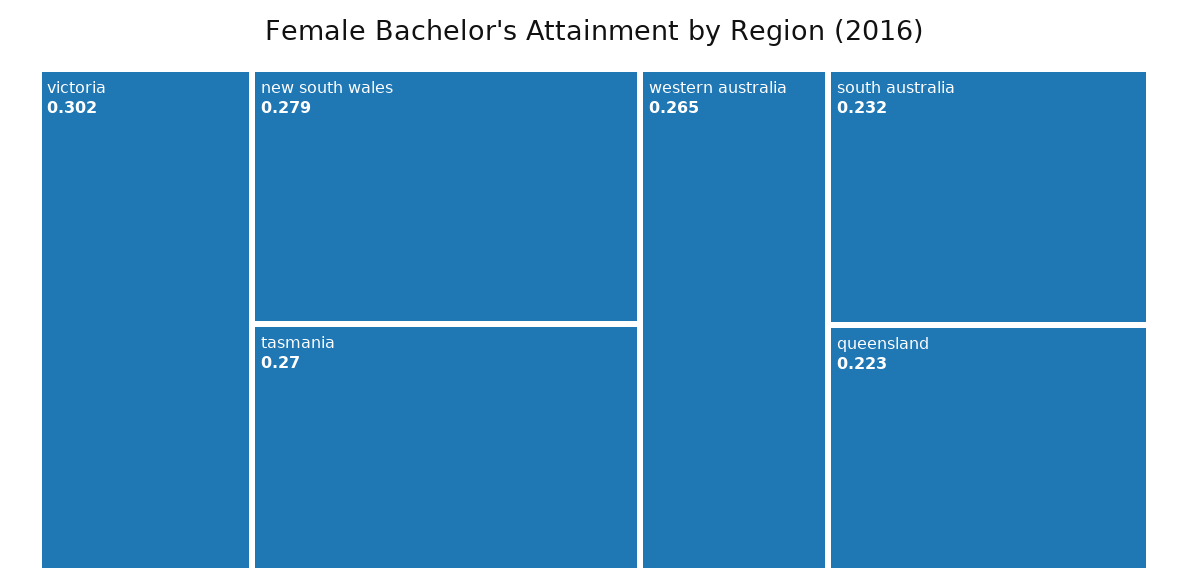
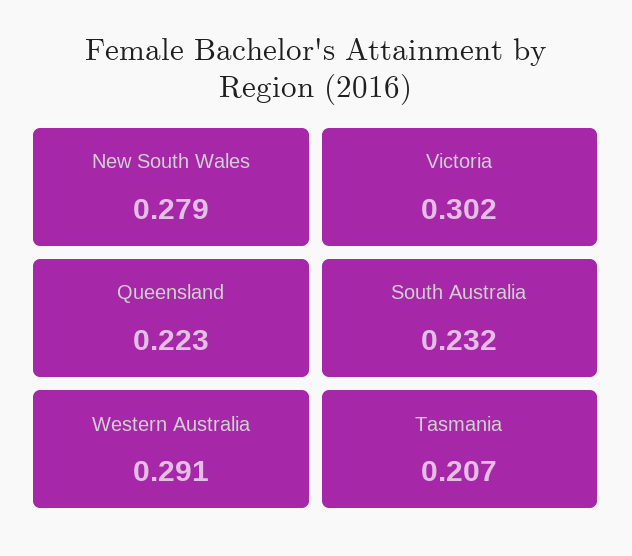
  {
    "victoria": 0.302,
    "new south wales": 0.279,
-   "tasmania": 0.27,
+   "tasmania": 0.207,
-   "western australia": 0.265,
+   "western australia": 0.291,
    "south australia": 0.232,
    "queensland": 0.223
  }

